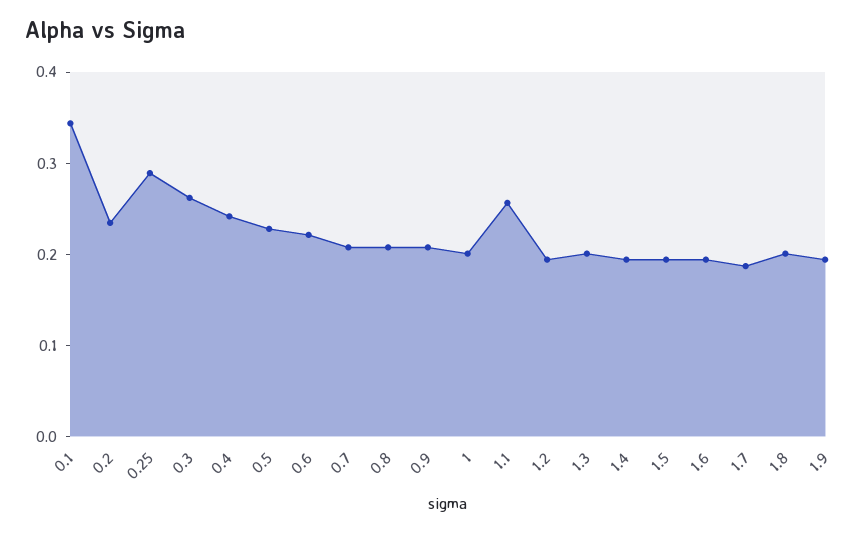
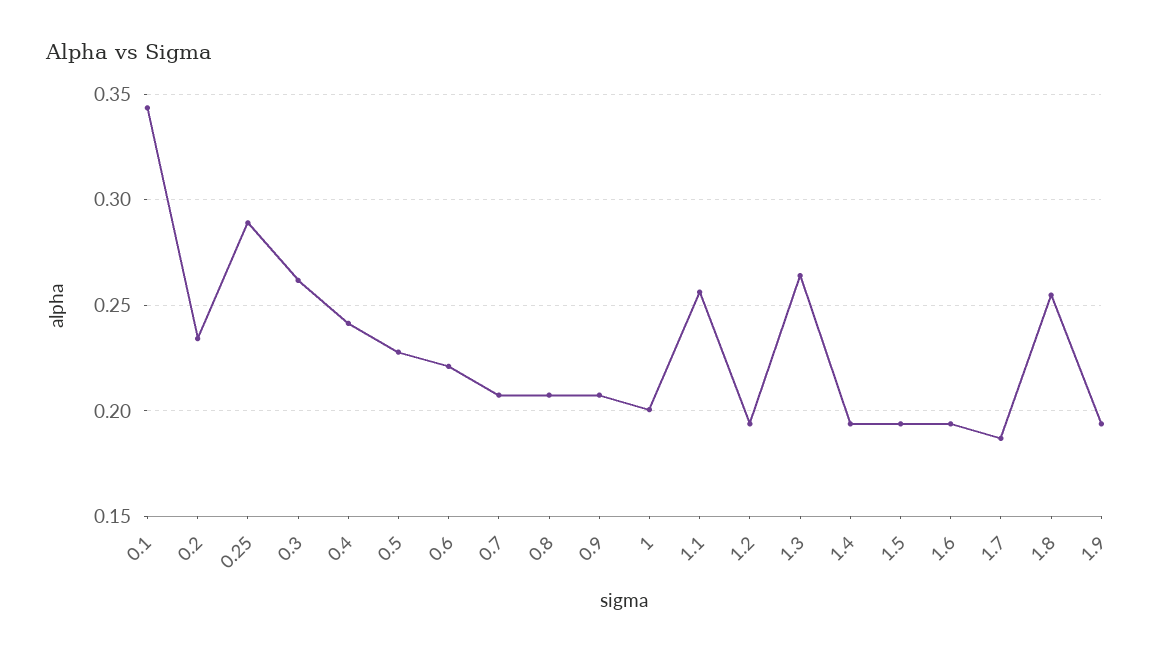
  {
    "0.1": 0.345,
    "0.2": 0.235,
    "0.25": 0.29,
    "0.3": 0.26,
    "0.4": 0.24,
    "0.5": 0.23,
    "0.6": 0.22,
    "0.7": 0.205,
    "0.8": 0.205,
    "0.9": 0.205,
    "1": 0.2,
    "1.1": 0.255,
    "1.2": 0.195,
-   "1.3": 0.2,
+   "1.3": 0.265,
    "1.4": 0.195,
    "1.5": 0.195,
    "1.6": 0.195,
    "1.7": 0.185,
-   "1.8": 0.2,
+   "1.8": 0.255,
    "1.9": 0.195
  }

